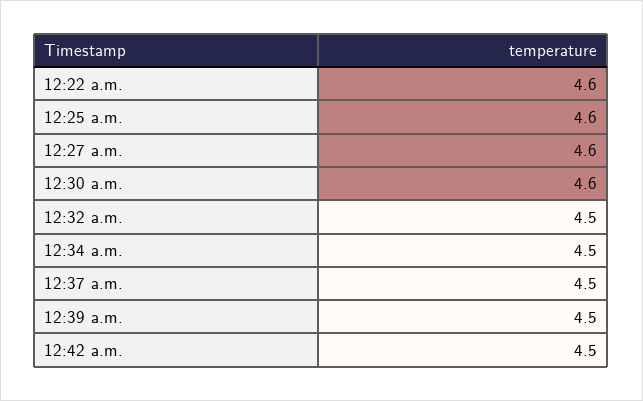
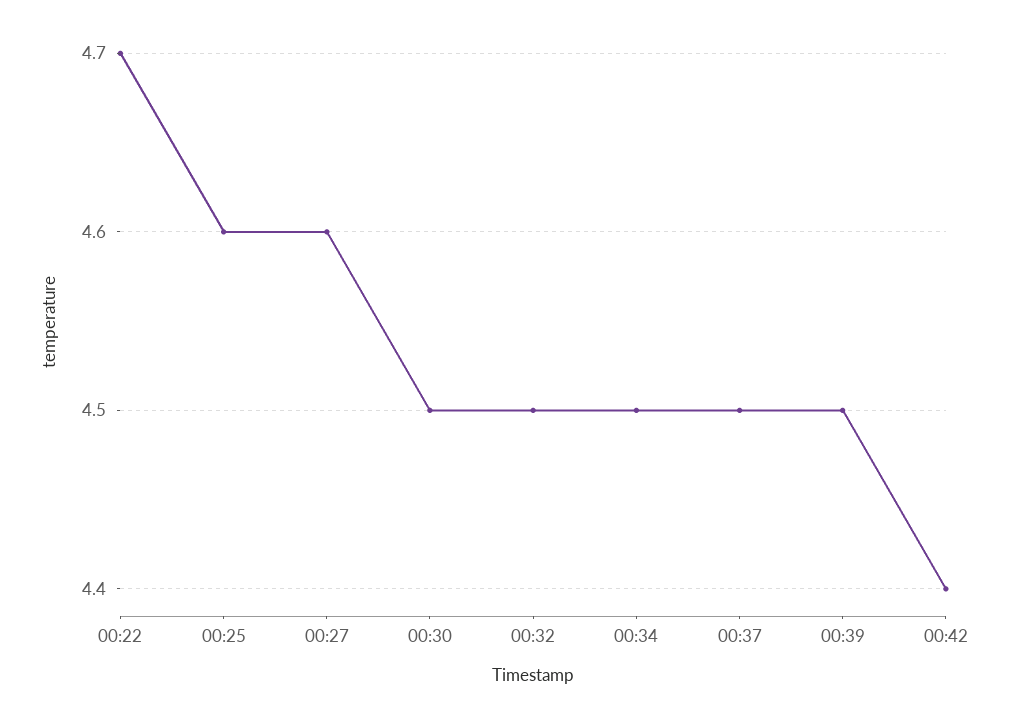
  {
-   "12:22 a.m.": 4.6,
+   "12:22 a.m.": 4.7,
    "12:25 a.m.": 4.6,
    "12:27 a.m.": 4.6,
-   "12:30 a.m.": 4.6,
+   "12:30 a.m.": 4.5,
    "12:32 a.m.": 4.5,
    "12:34 a.m.": 4.5,
    "12:37 a.m.": 4.5,
    "12:39 a.m.": 4.5,
-   "12:42 a.m.": 4.5
+   "12:42 a.m.": 4.4
  }

